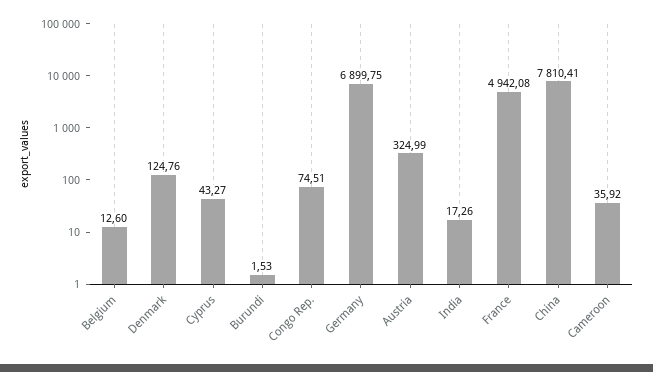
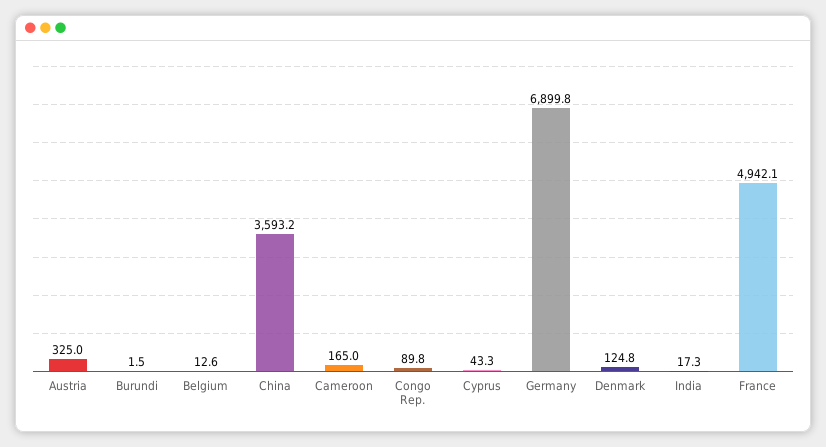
  {
    "Belgium": 12.6,
    "Denmark": 124.76,
    "Cyprus": 43.27,
    "Burundi": 1.53,
-   "Congo Rep.": 74.51,
+   "Congo Rep.": 89.8,
    "Germany": 6899.75,
    "Austria": 324.99,
    "India": 17.26,
    "France": 4942.08,
-   "China": 7810.41,
+   "China": 3593.2,
-   "Cameroon": 35.92
+   "Cameroon": 165
  }

